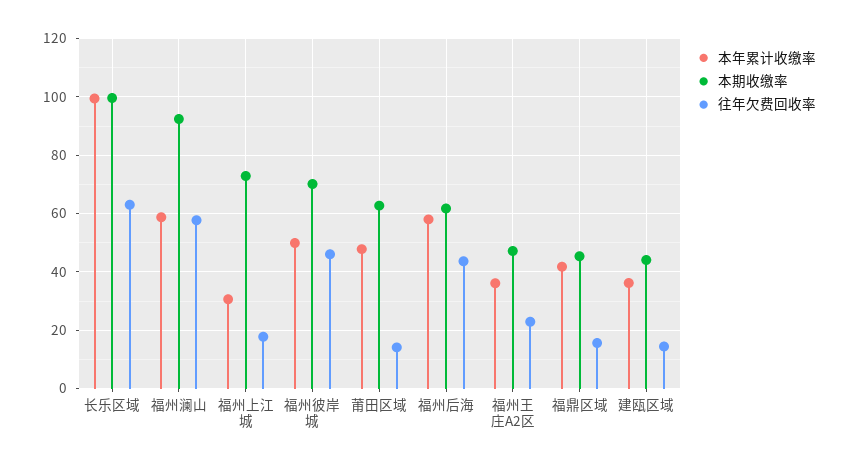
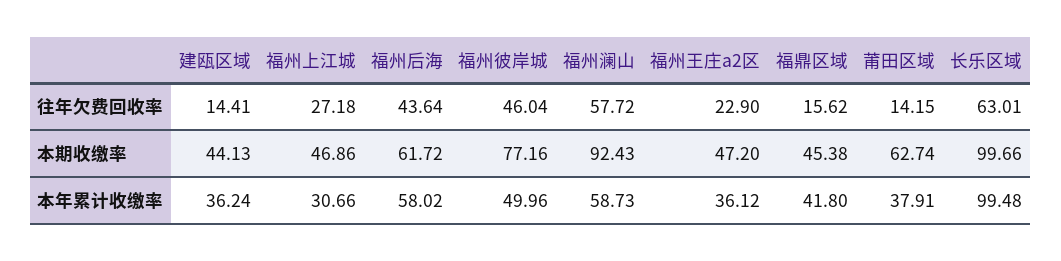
  {
    "本年累计收缴率": {
      "长乐区域": 99.48,
      "福州澜山": 58.73,
      "福州上江城": 30.66,
      "福州彼岸城": 49.96,
-     "莆田区域": 47.5,
+     "莆田区域": 37.91,
      "福州后海": 58.02,
      "福州王庄A2区": 36.12,
      "福鼎区域": 41.8,
      "建瓯区域": 36.24
    },
    "本期收缴率": {
      "长乐区域": 99.66,
      "福州澜山": 92.43,
-     "福州上江城": 72.5,
+     "福州上江城": 46.86,
-     "福州彼岸城": 70,
+     "福州彼岸城": 77.16,
      "莆田区域": 62.74,
      "福州后海": 61.72,
      "福州王庄A2区": 47.2,
      "福鼎区域": 45.38,
      "建瓯区域": 44.13
    },
    "往年欠费回收率": {
      "长乐区域": 63.01,
      "福州澜山": 57.72,
-     "福州上江城": 17.5,
+     "福州上江城": 27.18,
      "福州彼岸城": 46.04,
      "莆田区域": 14.15,
      "福州后海": 43.64,
      "福州王庄A2区": 22.9,
      "福鼎区域": 15.62,
      "建瓯区域": 14.41
    }
  }

